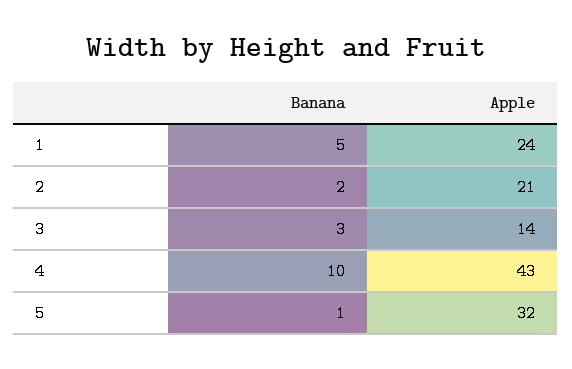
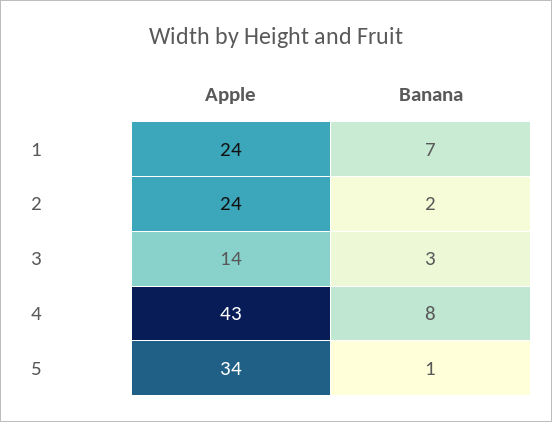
  {
    "Banana": {
-     "1": 5,
+     "1": 7,
      "2": 2,
      "3": 3,
-     "4": 10,
+     "4": 8,
      "5": 1
    },
    "Apple": {
      "1": 24,
-     "2": 21,
+     "2": 24,
      "3": 14,
      "4": 43,
-     "5": 32
+     "5": 34
    }
  }

